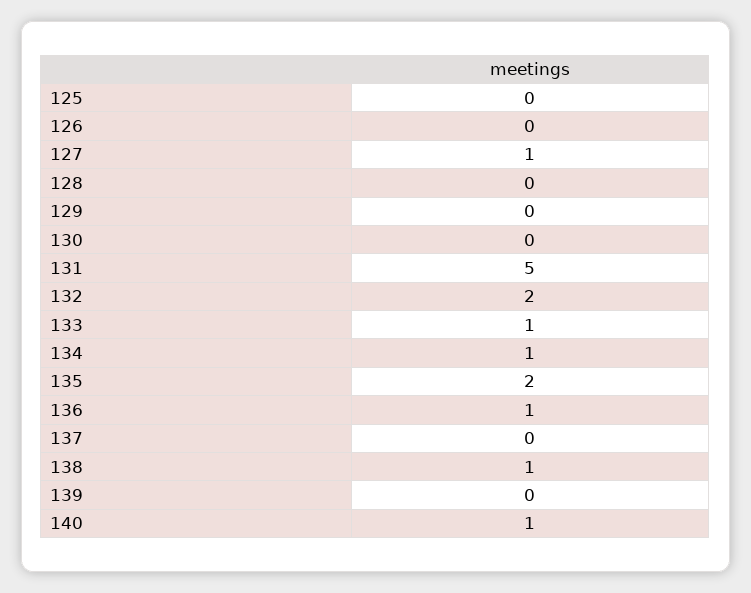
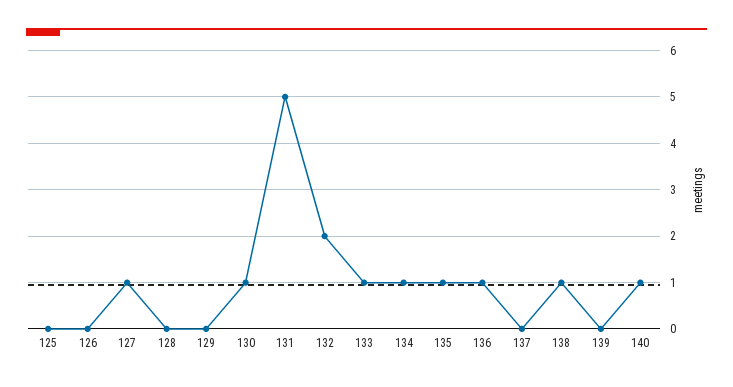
  {
    "125": 0,
    "126": 0,
    "127": 1,
    "128": 0,
    "129": 0,
-   "130": 0,
+   "130": 1,
    "131": 5,
    "132": 2,
    "133": 1,
    "134": 1,
-   "135": 2,
+   "135": 1,
    "136": 1,
    "137": 0,
    "138": 1,
    "139": 0,
    "140": 1
  }

